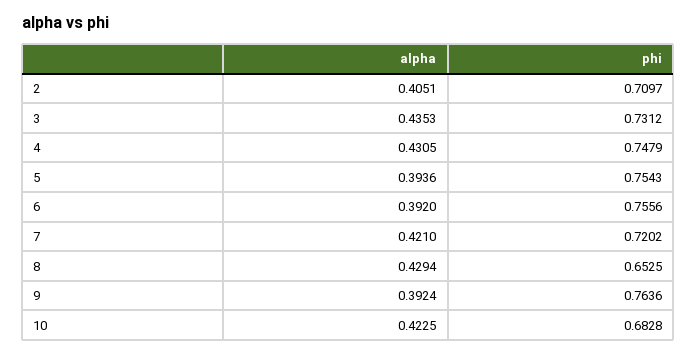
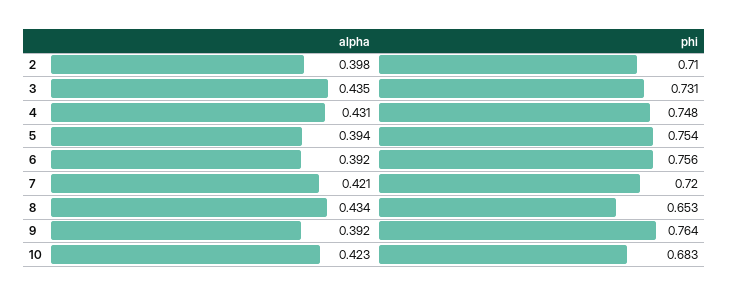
  {
    "alpha": {
-     "2": 0.4051,
+     "2": 0.398,
      "3": 0.4353,
      "4": 0.4305,
      "5": 0.3936,
      "6": 0.392,
      "7": 0.421,
-     "8": 0.4294,
+     "8": 0.434,
      "9": 0.3924,
      "10": 0.4225
    },
    "phi": {
      "2": 0.7097,
      "3": 0.7312,
      "4": 0.7479,
      "5": 0.7543,
      "6": 0.7556,
      "7": 0.7202,
      "8": 0.6525,
      "9": 0.7636,
      "10": 0.6828
    }
  }

